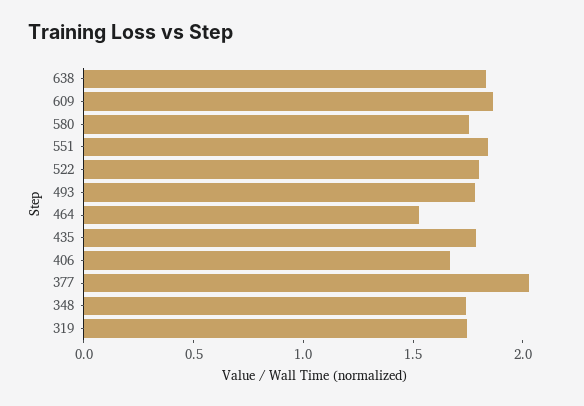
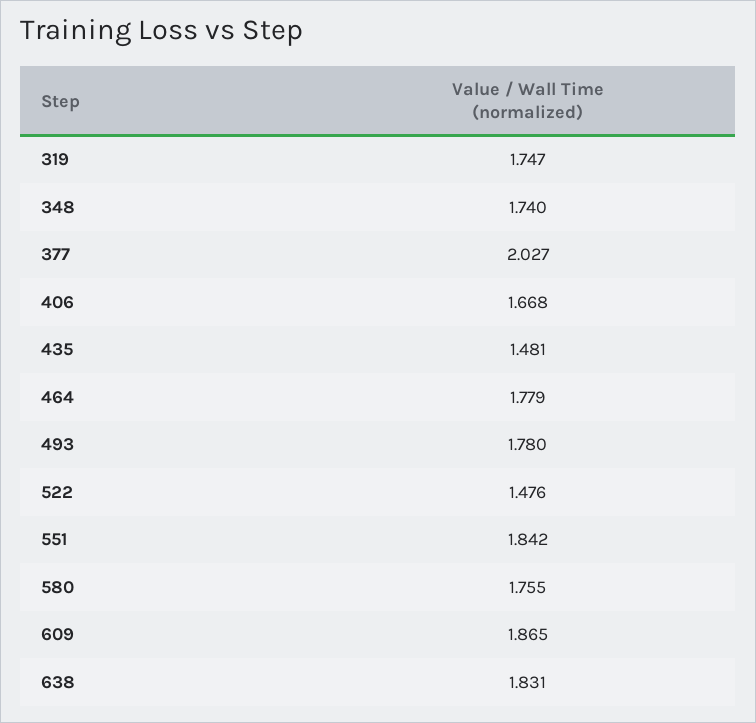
  {
    "638": 1.831,
    "609": 1.865,
    "580": 1.755,
    "551": 1.842,
-   "522": 1.8,
+   "522": 1.476,
    "493": 1.78,
-   "464": 1.5,
+   "464": 1.779,
-   "435": 1.8,
+   "435": 1.481,
    "406": 1.668,
    "377": 2.027,
    "348": 1.74,
    "319": 1.747
  }

